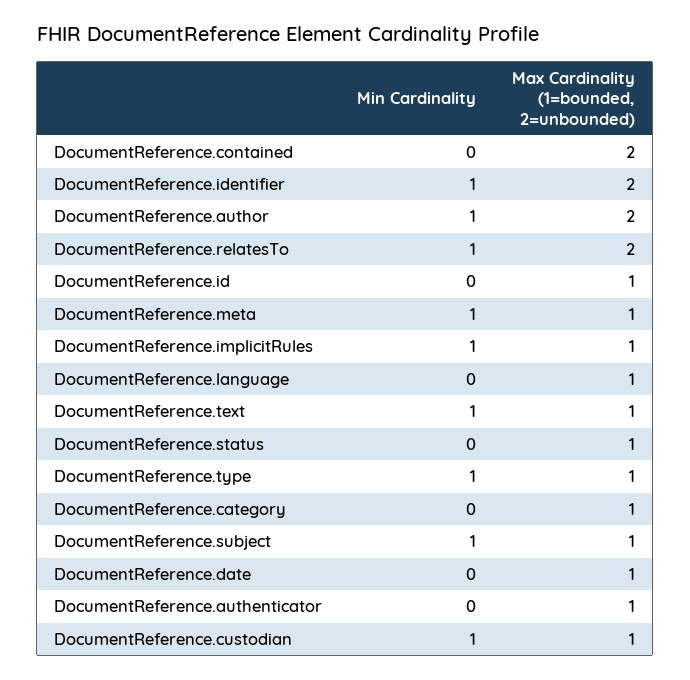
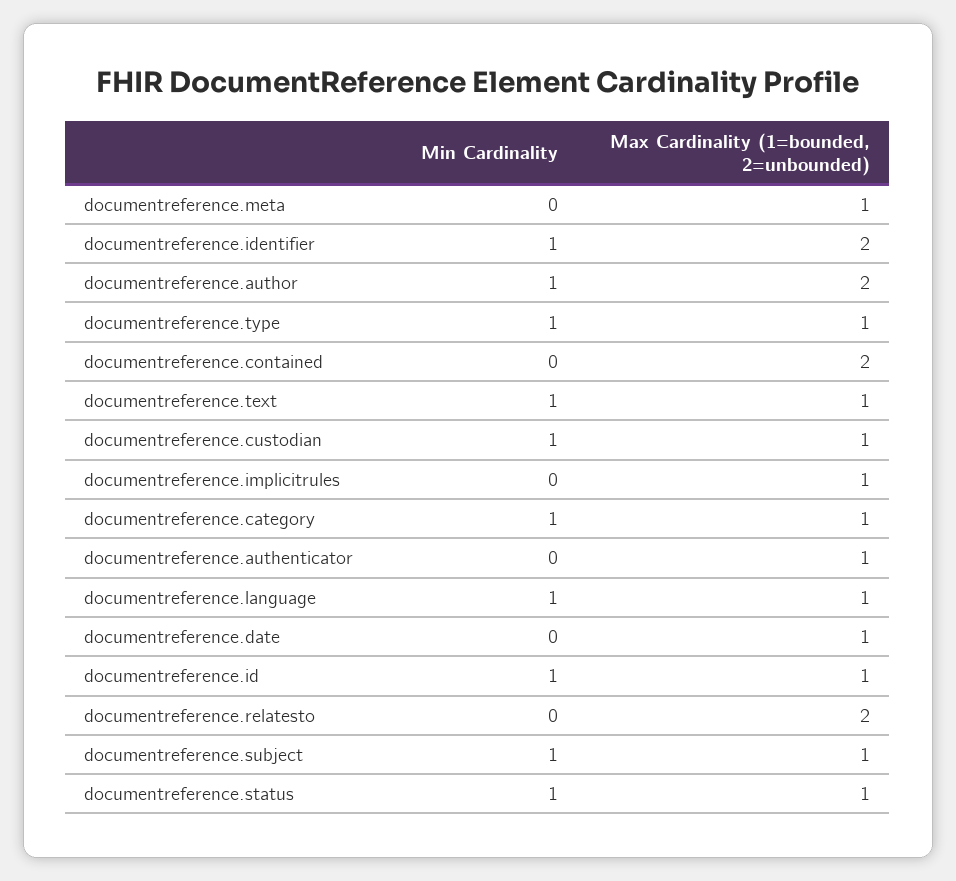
  {
    "Min Cardinality": {
      "DocumentReference.contained": 0,
      "DocumentReference.identifier": 1,
      "DocumentReference.author": 1,
-     "DocumentReference.relatesTo": 1,
+     "DocumentReference.relatesTo": 0,
-     "DocumentReference.id": 0,
+     "DocumentReference.id": 1,
-     "DocumentReference.meta": 1,
+     "DocumentReference.meta": 0,
-     "DocumentReference.implicitRules": 1,
+     "DocumentReference.implicitRules": 0,
-     "DocumentReference.language": 0,
+     "DocumentReference.language": 1,
      "DocumentReference.text": 1,
-     "DocumentReference.status": 0,
+     "DocumentReference.status": 1,
      "DocumentReference.type": 1,
-     "DocumentReference.category": 0,
+     "DocumentReference.category": 1,
      "DocumentReference.subject": 1,
      "DocumentReference.date": 0,
      "DocumentReference.authenticator": 0,
      "DocumentReference.custodian": 1
    },
    "Max Cardinality (1=bounded, 2=unbounded)": {
      "DocumentReference.contained": 2,
      "DocumentReference.identifier": 2,
      "DocumentReference.author": 2,
      "DocumentReference.relatesTo": 2,
      "DocumentReference.id": 1,
      "DocumentReference.meta": 1,
      "DocumentReference.implicitRules": 1,
      "DocumentReference.language": 1,
      "DocumentReference.text": 1,
      "DocumentReference.status": 1,
      "DocumentReference.type": 1,
      "DocumentReference.category": 1,
      "DocumentReference.subject": 1,
      "DocumentReference.date": 1,
      "DocumentReference.authenticator": 1,
      "DocumentReference.custodian": 1
    }
  }

